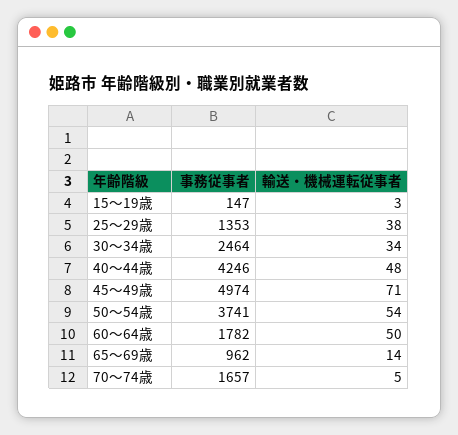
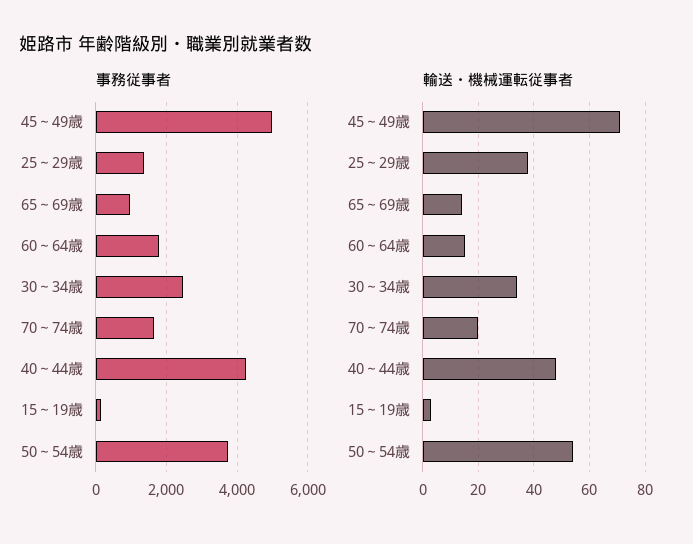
  {
    "事務従事者": {
      "15～19歳": 147,
      "25～29歳": 1353,
      "30～34歳": 2464,
      "40～44歳": 4246,
      "45～49歳": 4974,
      "50～54歳": 3741,
      "60～64歳": 1782,
      "65～69歳": 962,
      "70～74歳": 1657
    },
    "輸送・機械運転従事者": {
      "15～19歳": 3,
      "25～29歳": 38,
      "30～34歳": 34,
      "40～44歳": 48,
      "45～49歳": 71,
      "50～54歳": 54,
-     "60～64歳": 50,
+     "60～64歳": 15,
      "65～69歳": 14,
-     "70～74歳": 5
+     "70～74歳": 20
    }
  }

